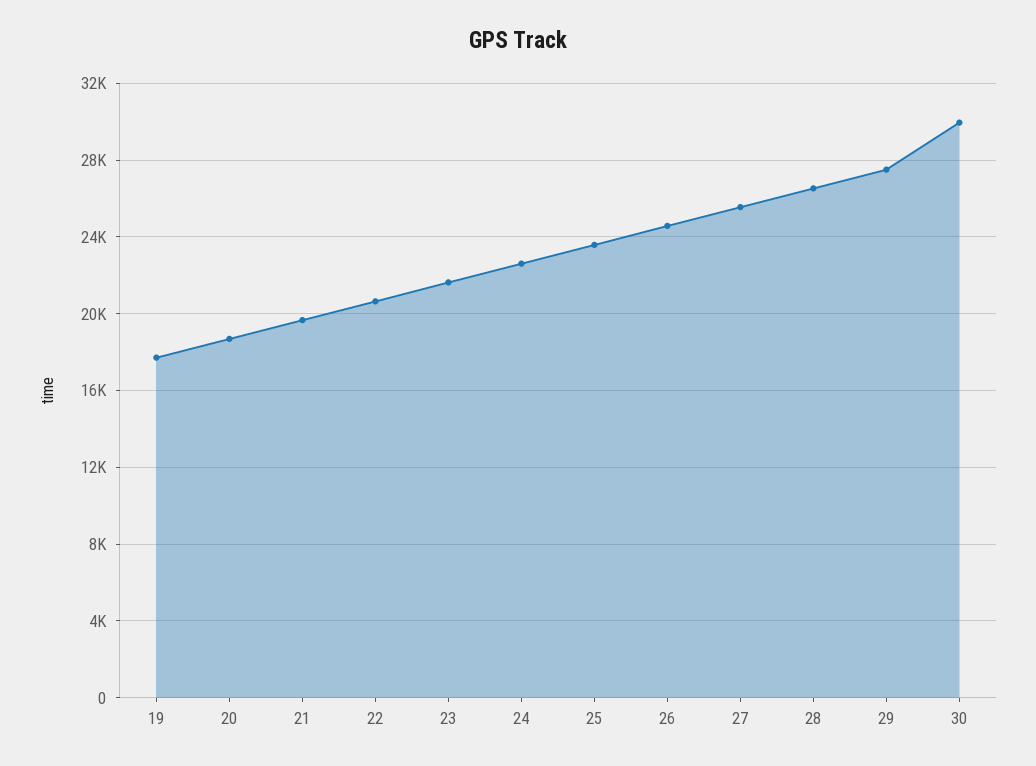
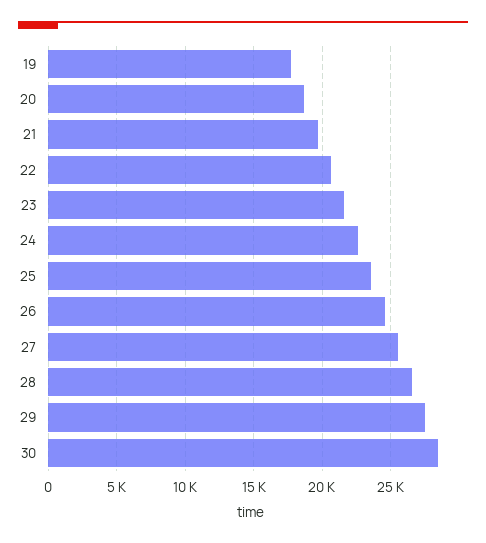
  {
    "19": 17500,
    "20": 18500,
    "21": 19500,
    "22": 20500,
    "23": 21500,
    "24": 22500,
    "25": 23500,
    "26": 24500,
    "27": 25500,
    "28": 26500,
    "29": 27500,
-   "30": 30000
+   "30": 28500
  }

